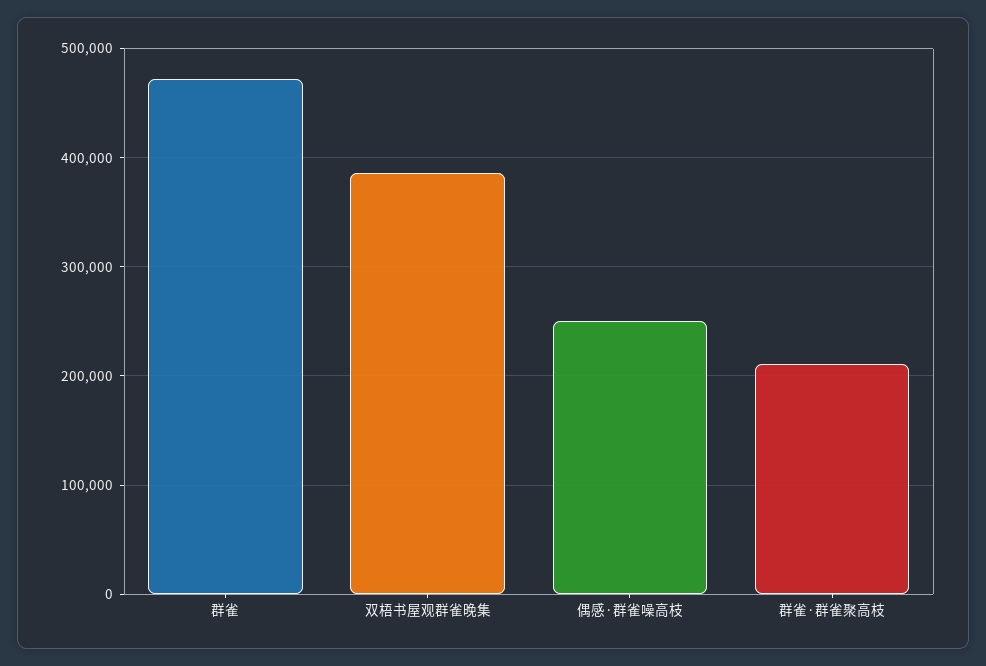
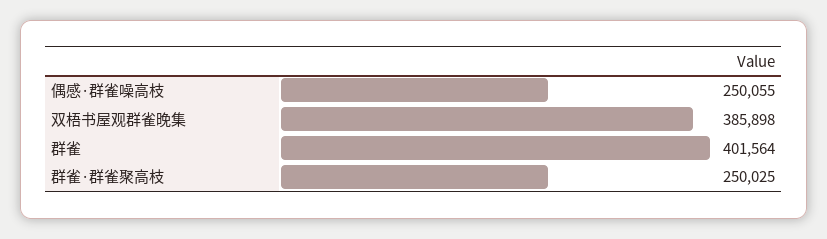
  {
-   "群雀": 470000,
+   "群雀": 401564,
    "双梧书屋观群雀晚集": 385898,
    "偶感·群雀噪高枝": 250055,
-   "群雀·群雀聚高枝": 210000
+   "群雀·群雀聚高枝": 250025
  }

